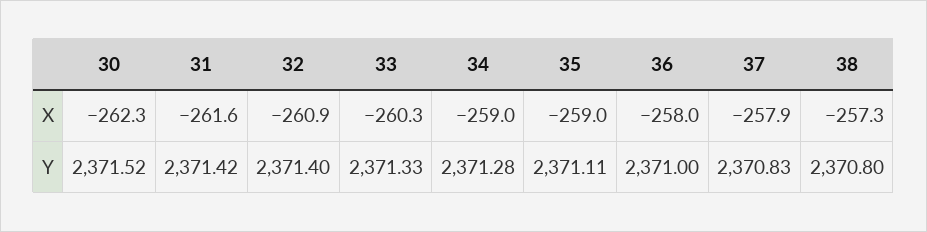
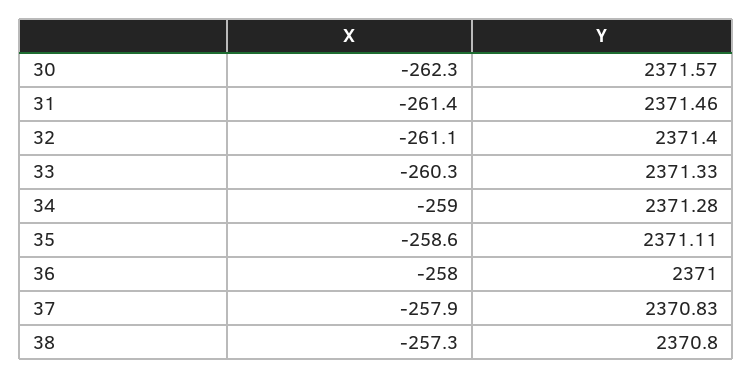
  {
    "30": {
      "X": -262.3,
-     "Y": 2371.52
+     "Y": 2371.57
    },
    "31": {
-     "X": -261.6,
+     "X": -261.4,
-     "Y": 2371.42
+     "Y": 2371.46
    },
    "32": {
-     "X": -260.9,
+     "X": -261.1,
      "Y": 2371.4
    },
    "33": {
      "X": -260.3,
      "Y": 2371.33
    },
    "34": {
      "X": -259,
      "Y": 2371.28
    },
    "35": {
-     "X": -259,
+     "X": -258.6,
      "Y": 2371.11
    },
    "36": {
      "X": -258,
      "Y": 2371
    },
    "37": {
      "X": -257.9,
      "Y": 2370.83
    },
    "38": {
      "X": -257.3,
      "Y": 2370.8
    }
  }

